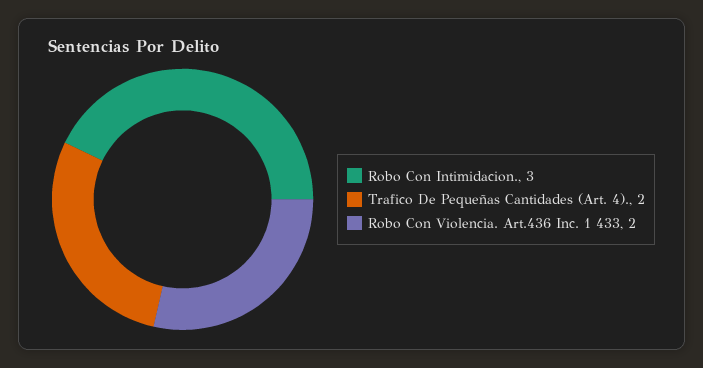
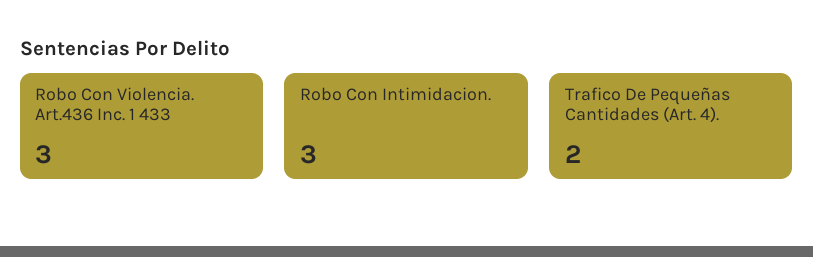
  {
    "Robo Con Intimidacion.": 3,
    "Trafico De Pequeñas Cantidades (Art. 4).": 2,
-   "Robo Con Violencia. Art.436 Inc. 1 433": 2
+   "Robo Con Violencia. Art.436 Inc. 1 433": 3
  }

